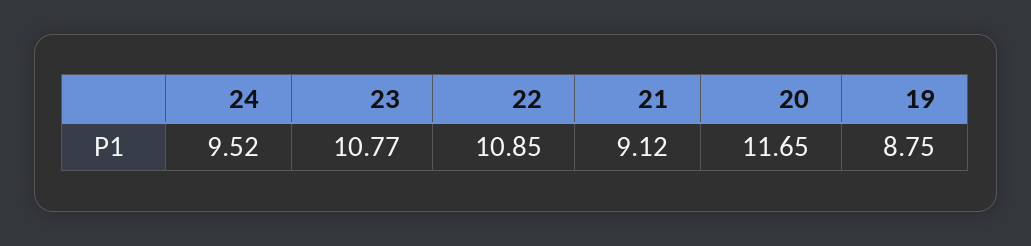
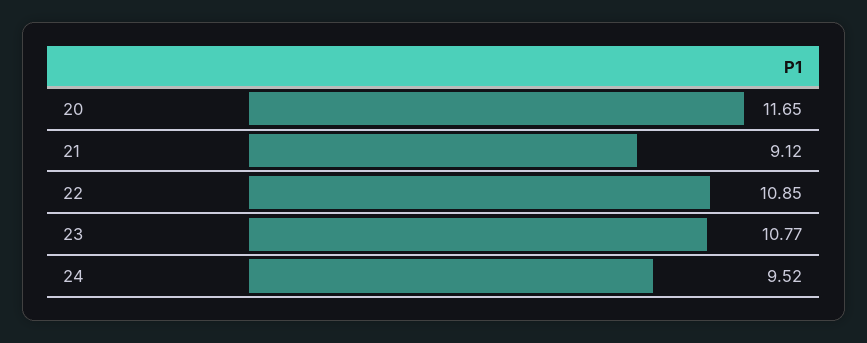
  {
    "24": 9.52,
    "23": 10.77,
    "22": 10.85,
    "21": 9.12,
-   "20": 11.65,
+   "20": 11.65
-   "19": 8.75
  }

